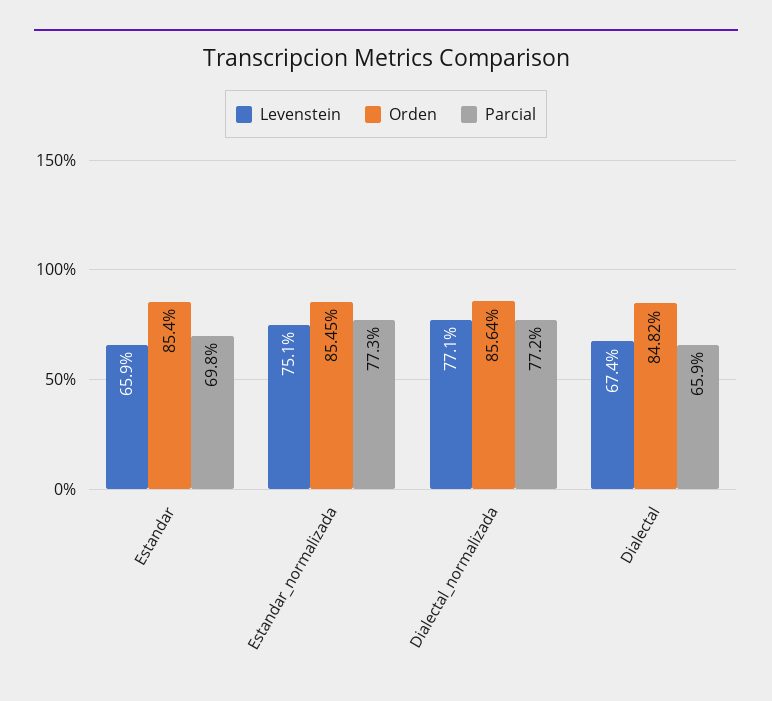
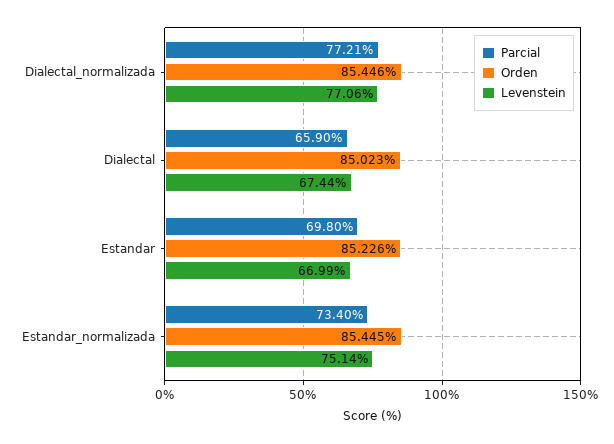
  {
    "Levenstein": {
-     "Estandar": 65.9,
+     "Estandar": 66.99,
      "Estandar_normalizada": 75.14,
      "Dialectal_normalizada": 77.06,
      "Dialectal": 67.44
    },
    "Orden": {
-     "Estandar": 85.4,
+     "Estandar": 85.226,
      "Estandar_normalizada": 85.445,
-     "Dialectal_normalizada": 85.64,
+     "Dialectal_normalizada": 85.446,
-     "Dialectal": 84.82
+     "Dialectal": 85.023
    },
    "Parcial": {
      "Estandar": 69.8,
-     "Estandar_normalizada": 77.3,
+     "Estandar_normalizada": 73.4,
      "Dialectal_normalizada": 77.21,
      "Dialectal": 65.9
    }
  }

